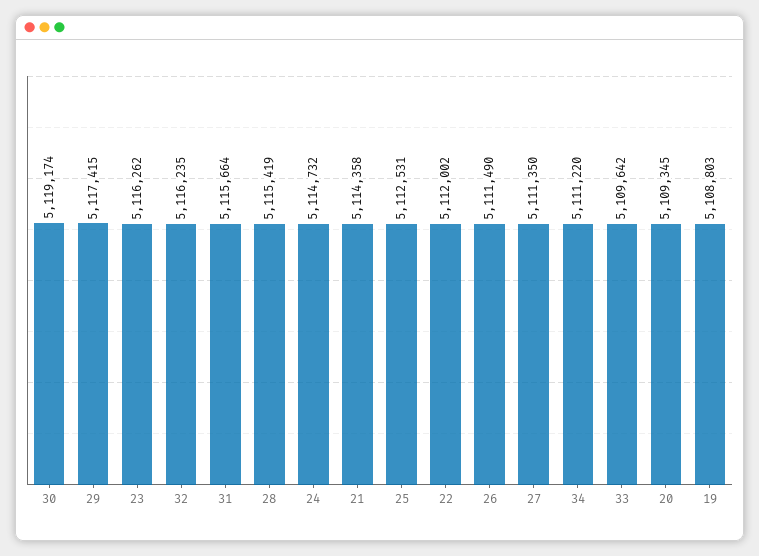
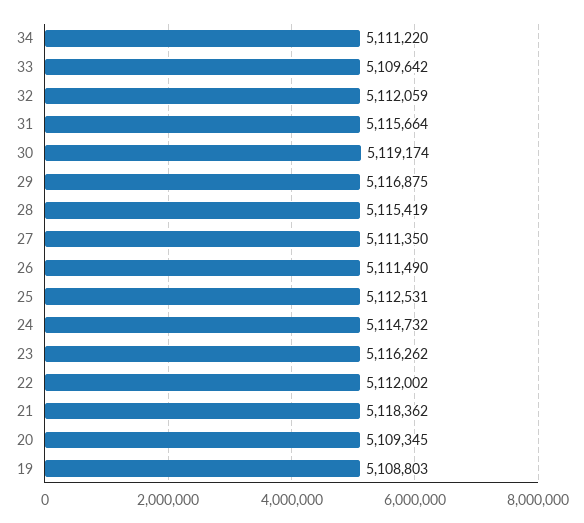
  {
    "30": 5119174,
-   "29": 5117415,
+   "29": 5116875,
    "23": 5116262,
-   "32": 5116235,
+   "32": 5112059,
    "31": 5115664,
    "28": 5115419,
    "24": 5114732,
-   "21": 5114358,
+   "21": 5118362,
    "25": 5112531,
    "22": 5112002,
    "26": 5111490,
    "27": 5111350,
    "34": 5111220,
    "33": 5109642,
    "20": 5109345,
    "19": 5108803
  }

